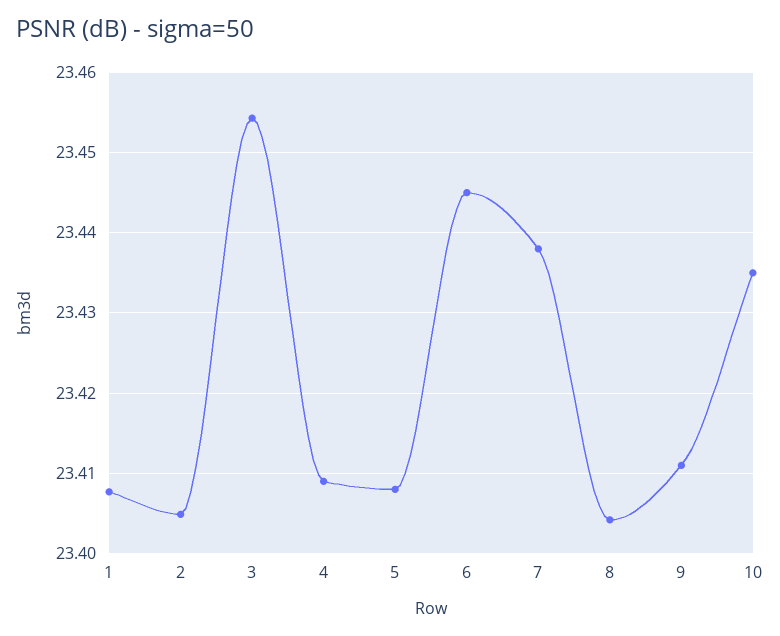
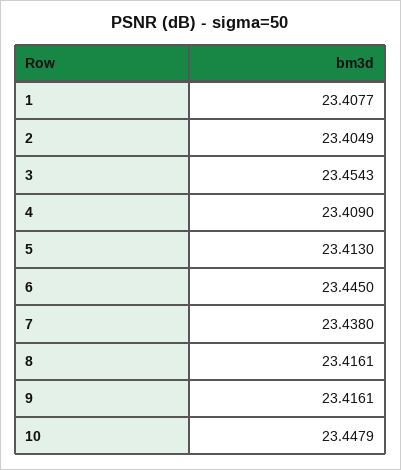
  {
    "1": 23.4077,
    "2": 23.4049,
    "3": 23.4543,
    "4": 23.409,
-   "5": 23.408,
+   "5": 23.413,
    "6": 23.445,
    "7": 23.438,
-   "8": 23.404,
+   "8": 23.4161,
-   "9": 23.411,
+   "9": 23.4161,
-   "10": 23.435
+   "10": 23.4479
  }

